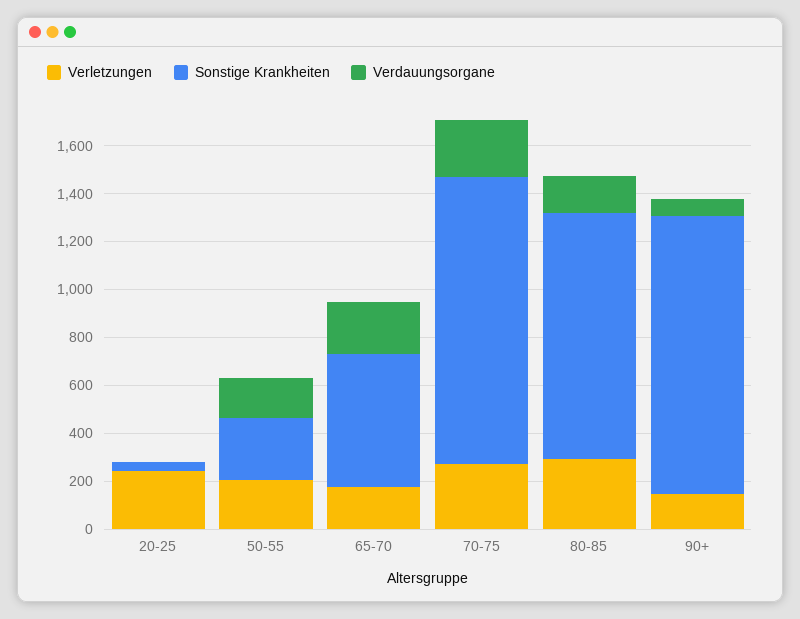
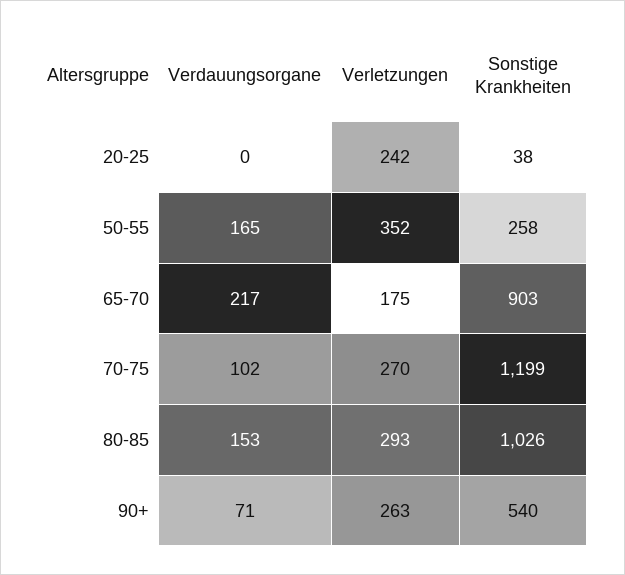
  {
    "Verletzungen": {
      "20-25": 242,
-     "50-55": 200,
+     "50-55": 352,
      "65-70": 175,
      "70-75": 270,
      "80-85": 293,
-     "90+": 150
+     "90+": 263
    },
    "Sonstige Krankheiten": {
      "20-25": 38,
      "50-55": 258,
-     "65-70": 550,
+     "65-70": 903,
      "70-75": 1199,
      "80-85": 1026,
-     "90+": 1150
+     "90+": 540
    },
    "Verdauungsorgane": {
      "20-25": 0,
      "50-55": 165,
      "65-70": 217,
-     "70-75": 250,
+     "70-75": 102,
      "80-85": 153,
      "90+": 71
    }
  }

